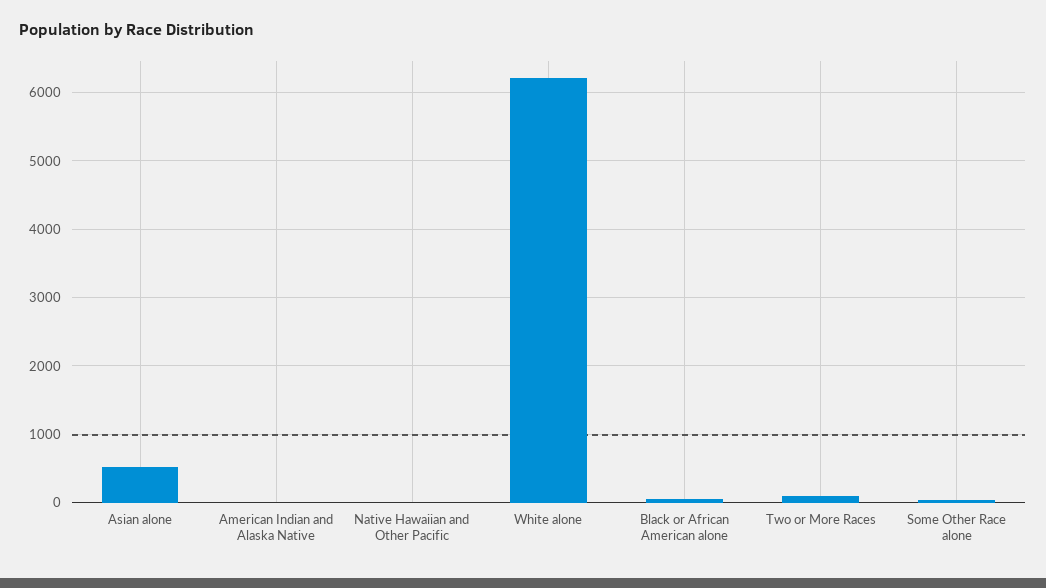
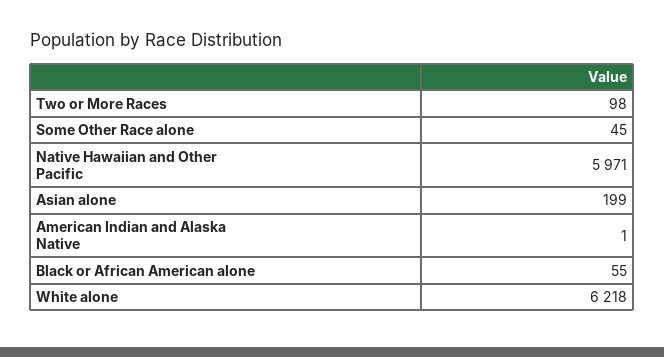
  {
-   "Asian alone": 500,
+   "Asian alone": 199,
    "American Indian and Alaska Native": 1,
-   "Native Hawaiian and Other Pacific": 0,
+   "Native Hawaiian and Other Pacific": 5971,
    "White alone": 6218,
    "Black or African American alone": 55,
    "Two or More Races": 98,
    "Some Other Race alone": 45
  }

